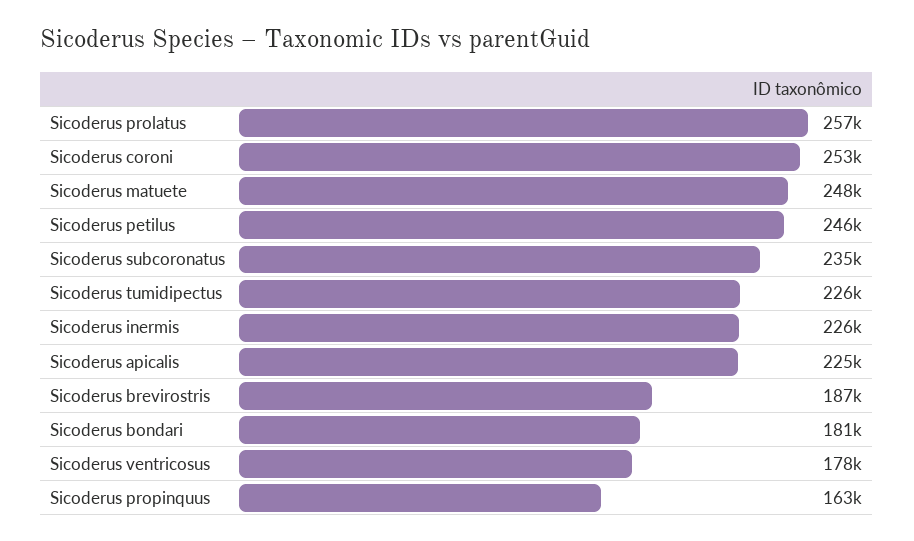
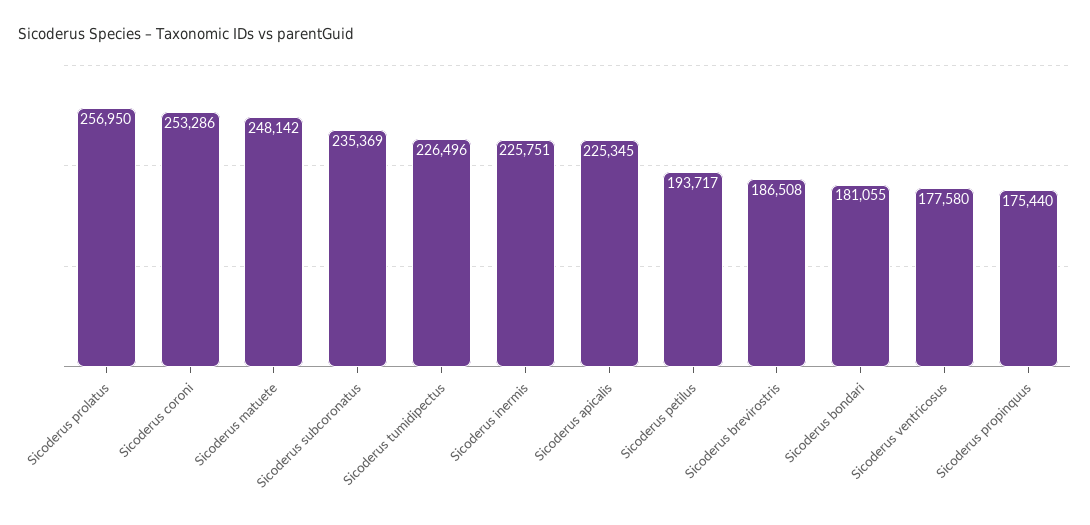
  {
    "Sicoderus prolatus": 256950,
    "Sicoderus coroni": 253286,
    "Sicoderus matuete": 248142,
-   "Sicoderus petilus": 246000,
+   "Sicoderus petilus": 193717,
    "Sicoderus subcoronatus": 235369,
    "Sicoderus tumidipectus": 226496,
    "Sicoderus inermis": 225751,
    "Sicoderus apicalis": 225345,
    "Sicoderus brevirostris": 186508,
    "Sicoderus bondari": 181055,
    "Sicoderus ventricosus": 177580,
-   "Sicoderus propinquus": 163000
+   "Sicoderus propinquus": 175440
  }

